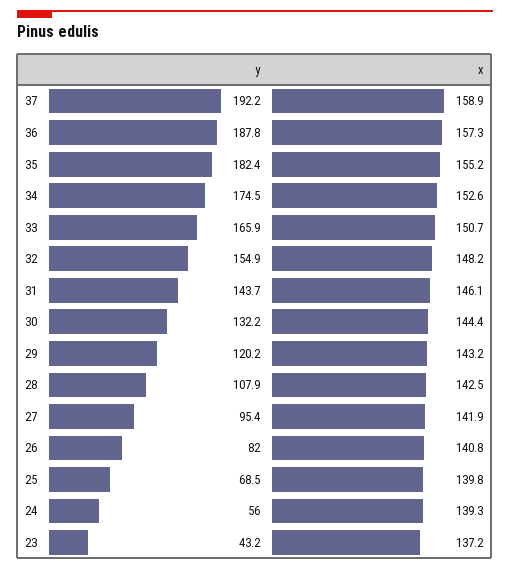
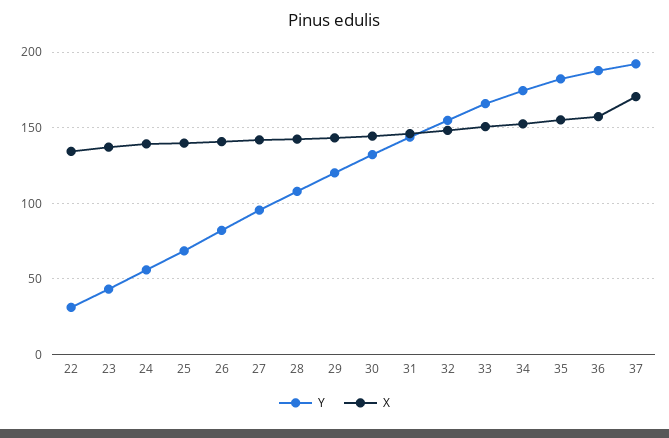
  {
    "y": {
      "37": 192.2,
      "36": 187.8,
      "35": 182.4,
      "34": 174.5,
      "33": 165.9,
      "32": 154.9,
      "31": 143.7,
      "30": 132.2,
      "29": 120.2,
      "28": 107.9,
      "27": 95.4,
      "26": 82,
      "25": 68.5,
      "24": 56,
-     "23": 43.2
+     "23": 43.2,
+     "22": 30
    },
    "x": {
-     "37": 158.9,
+     "37": 170,
      "36": 157.3,
      "35": 155.2,
      "34": 152.6,
      "33": 150.7,
      "32": 148.2,
      "31": 146.1,
      "30": 144.4,
      "29": 143.2,
      "28": 142.5,
      "27": 141.9,
      "26": 140.8,
      "25": 139.8,
      "24": 139.3,
-     "23": 137.2
+     "23": 137.2,
+     "22": 135
    }
  }

